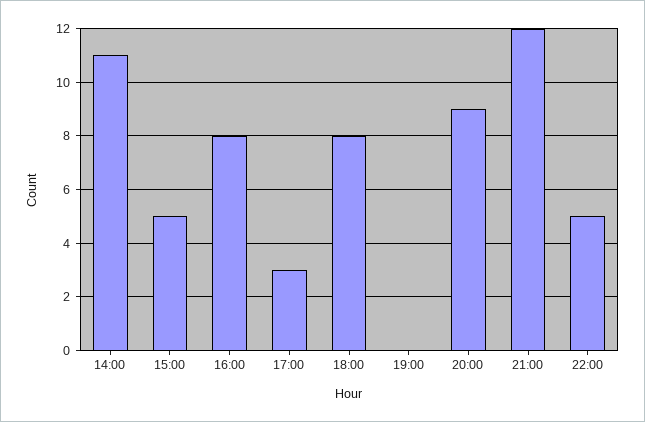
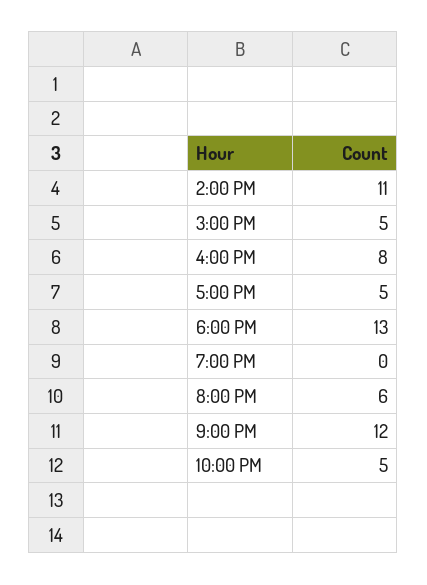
  {
    "14:00": 11,
    "15:00": 5,
    "16:00": 8,
-   "17:00": 3,
+   "17:00": 5,
-   "18:00": 8,
+   "18:00": 13,
    "19:00": 0,
-   "20:00": 9,
+   "20:00": 6,
    "21:00": 12,
    "22:00": 5
  }

